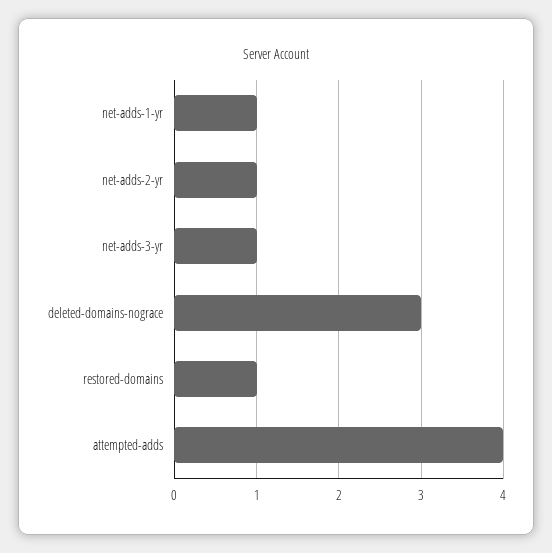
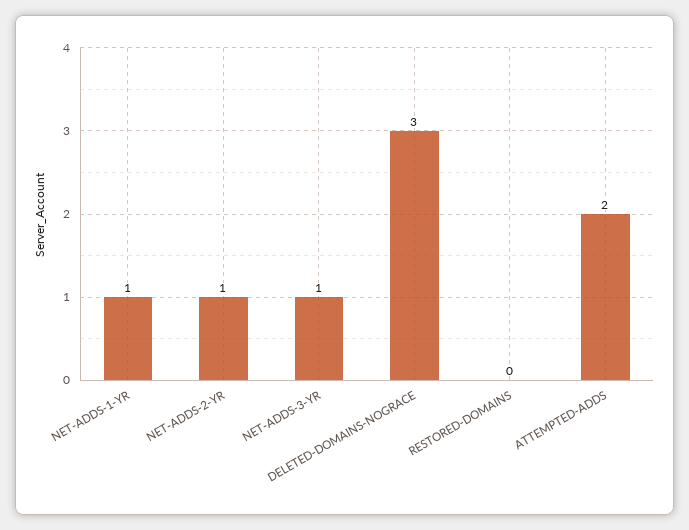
  {
    "net-adds-1-yr": 1,
    "net-adds-2-yr": 1,
    "net-adds-3-yr": 1,
    "deleted-domains-nograce": 3,
-   "restored-domains": 1,
+   "restored-domains": 0,
-   "attempted-adds": 4
+   "attempted-adds": 2
  }

